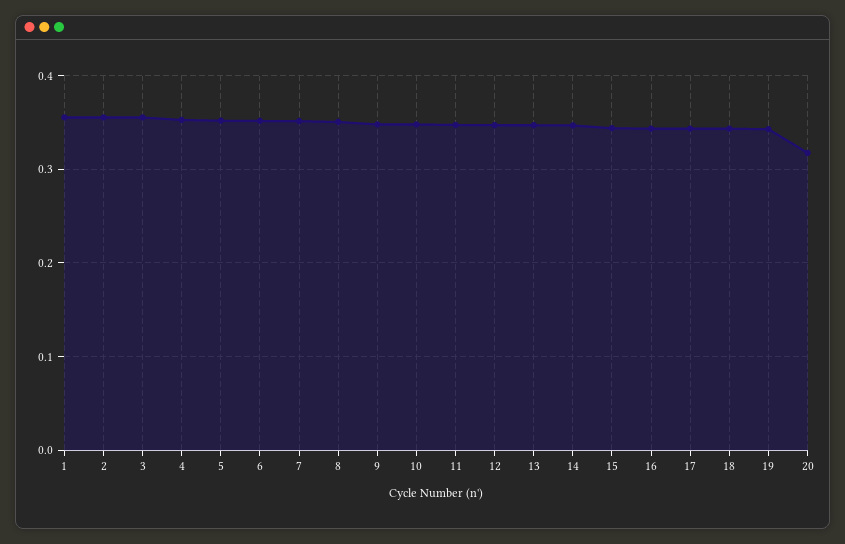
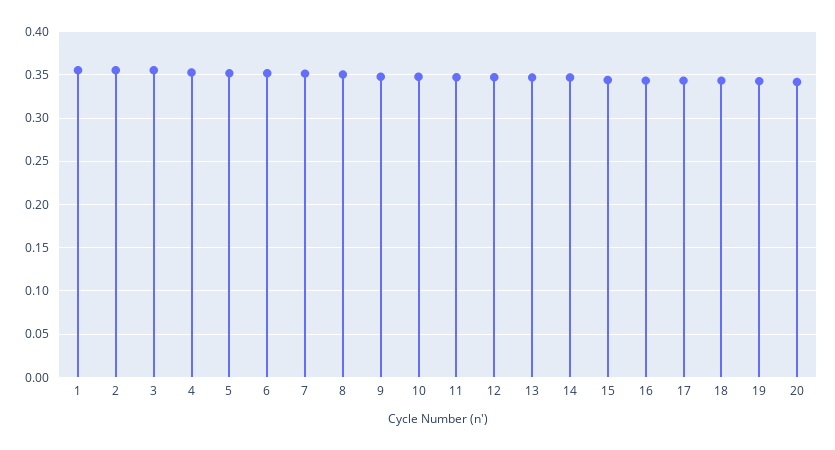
  {
    "1": 0.36,
    "2": 0.36,
    "3": 0.36,
    "4": 0.35,
    "5": 0.35,
    "6": 0.35,
    "7": 0.35,
    "8": 0.35,
    "9": 0.35,
    "10": 0.35,
    "11": 0.35,
    "12": 0.35,
    "13": 0.35,
    "14": 0.35,
    "15": 0.34,
    "16": 0.34,
    "17": 0.34,
    "18": 0.34,
    "19": 0.34,
-   "20": 0.32
+   "20": 0.34
  }

